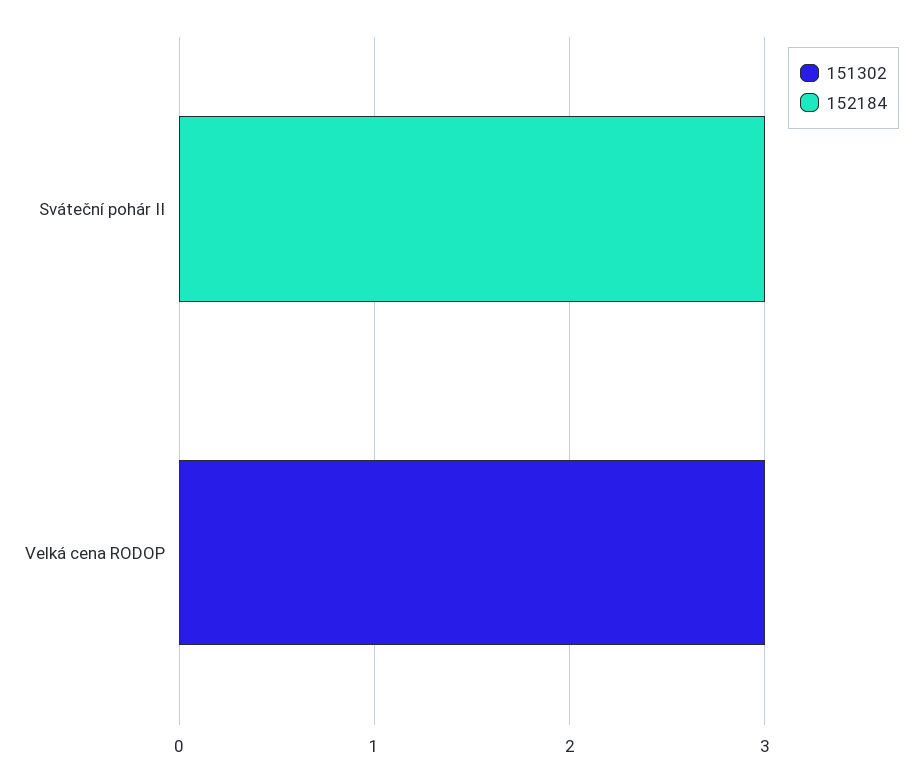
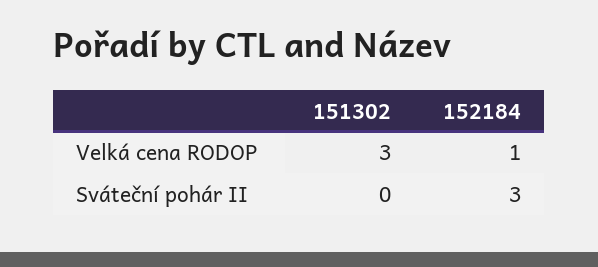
  {
    "151302": {
      "Sváteční pohár II": 0,
      "Velká cena RODOP": 3
    },
    "152184": {
      "Sváteční pohár II": 3,
-     "Velká cena RODOP": 0
+     "Velká cena RODOP": 1
    }
  }

